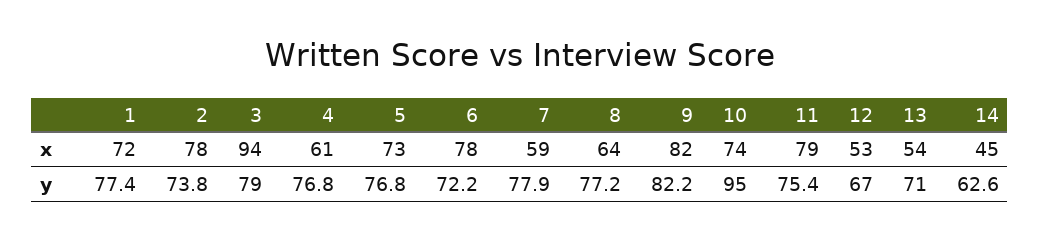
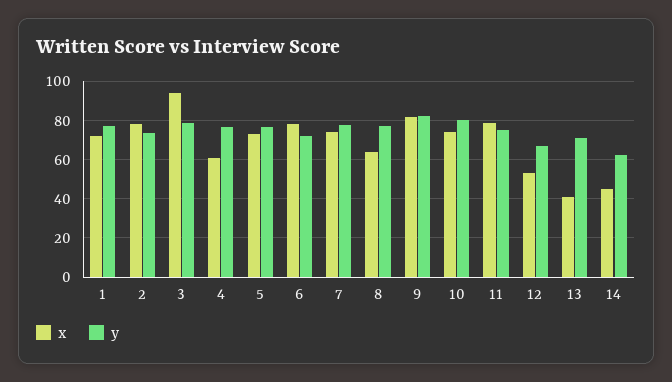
  {
    "x": {
      "1": 72,
      "2": 78,
      "3": 94,
      "4": 61,
      "5": 73,
      "6": 78,
-     "7": 59,
+     "7": 75,
      "8": 64,
      "9": 82,
      "10": 74,
      "11": 79,
      "12": 53,
-     "13": 54,
+     "13": 40,
      "14": 45
    },
    "y": {
      "1": 77.4,
      "2": 73.8,
      "3": 79,
      "4": 76.8,
      "5": 76.8,
      "6": 72.2,
      "7": 77.9,
      "8": 77.2,
      "9": 82.2,
-     "10": 95,
+     "10": 80,
      "11": 75.4,
      "12": 67,
      "13": 71,
      "14": 62.6
    }
  }

